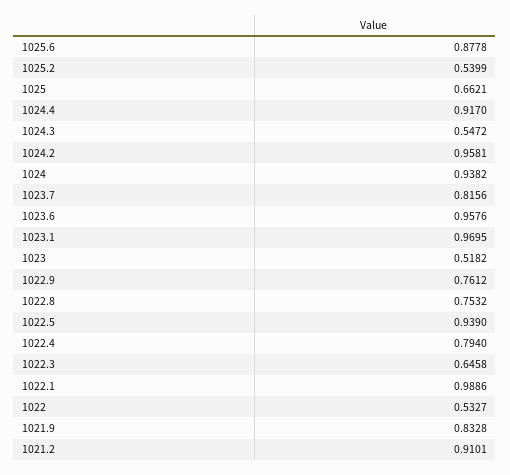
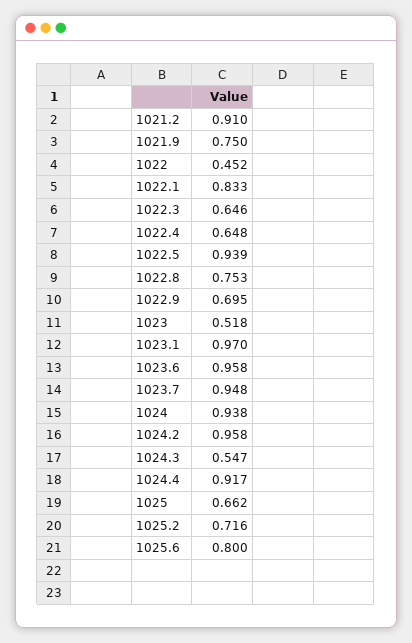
  {
-   "1025.6": 0.8778,
+   "1025.6": 0.8,
-   "1025.2": 0.5399,
+   "1025.2": 0.716,
    "1025": 0.6621,
    "1024.4": 0.917,
    "1024.3": 0.5472,
    "1024.2": 0.9581,
    "1024": 0.9382,
-   "1023.7": 0.8156,
+   "1023.7": 0.948,
    "1023.6": 0.9576,
    "1023.1": 0.9695,
    "1023": 0.5182,
-   "1022.9": 0.7612,
+   "1022.9": 0.695,
    "1022.8": 0.7532,
    "1022.5": 0.939,
-   "1022.4": 0.794,
+   "1022.4": 0.648,
    "1022.3": 0.6458,
-   "1022.1": 0.9886,
+   "1022.1": 0.833,
-   "1022": 0.5327,
+   "1022": 0.452,
-   "1021.9": 0.8328,
+   "1021.9": 0.75,
    "1021.2": 0.9101
  }

